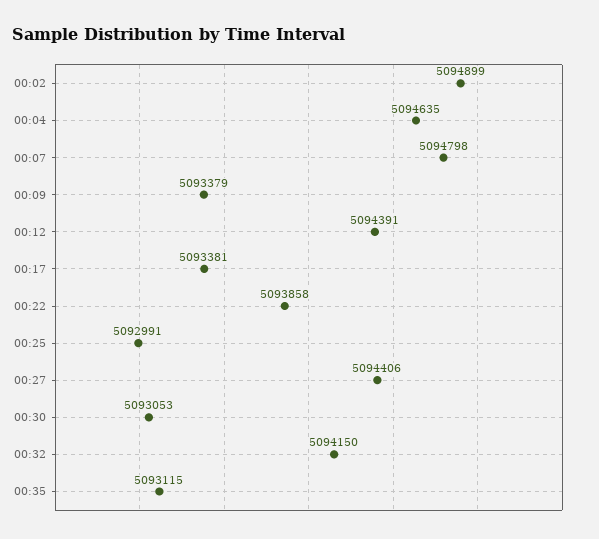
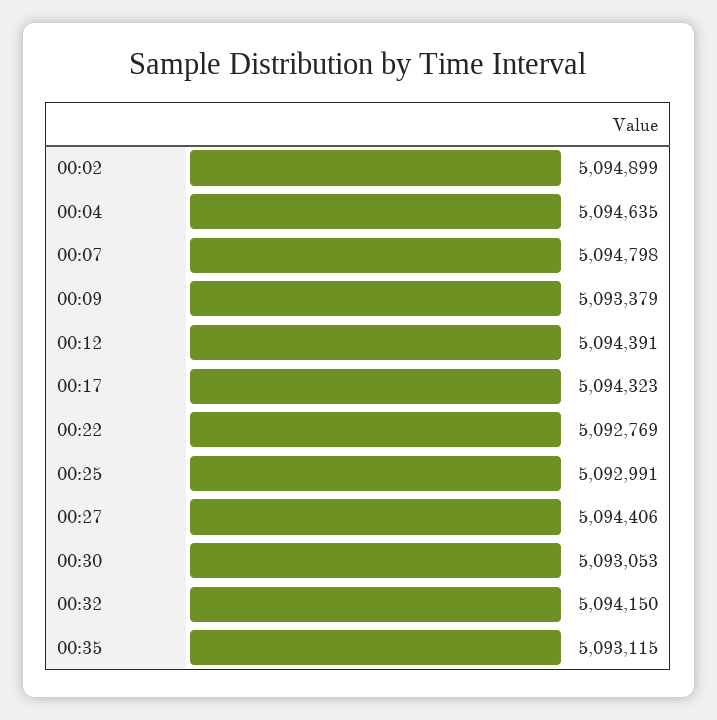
  {
    "00:02": 5094899,
    "00:04": 5094635,
    "00:07": 5094798,
    "00:09": 5093379,
    "00:12": 5094391,
-   "00:17": 5093381,
+   "00:17": 5094323,
-   "00:22": 5093858,
+   "00:22": 5092769,
    "00:25": 5092991,
    "00:27": 5094406,
    "00:30": 5093053,
    "00:32": 5094150,
    "00:35": 5093115
  }

